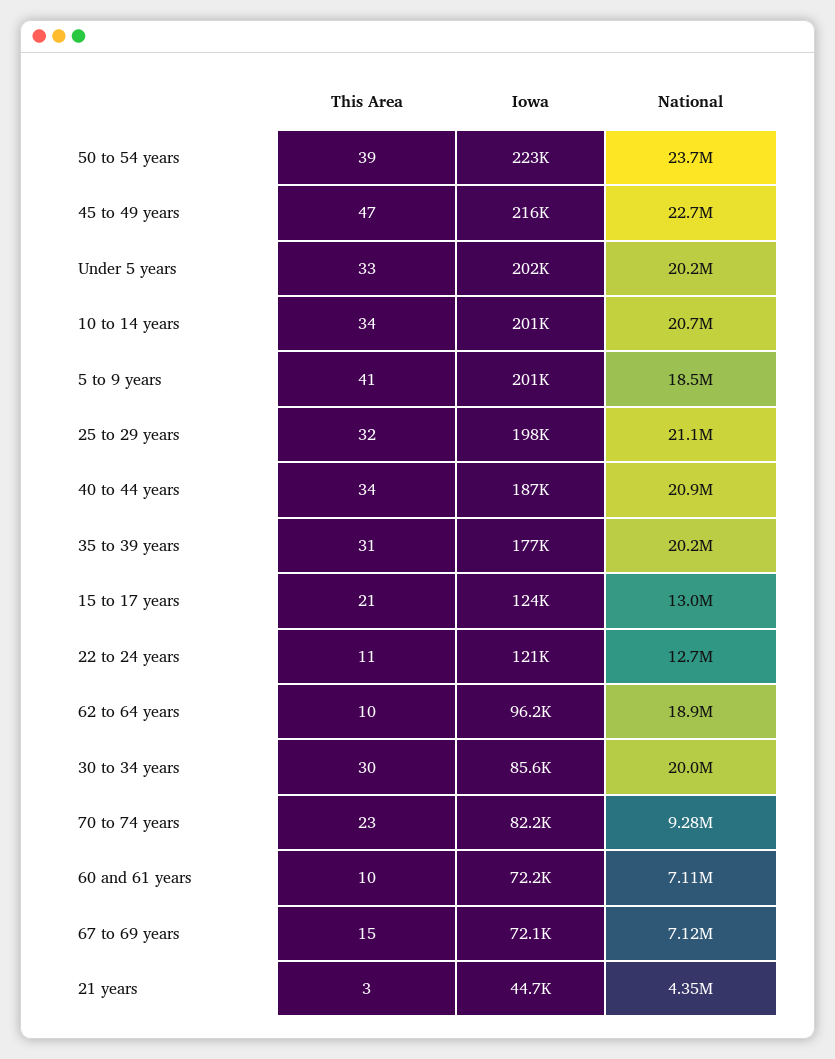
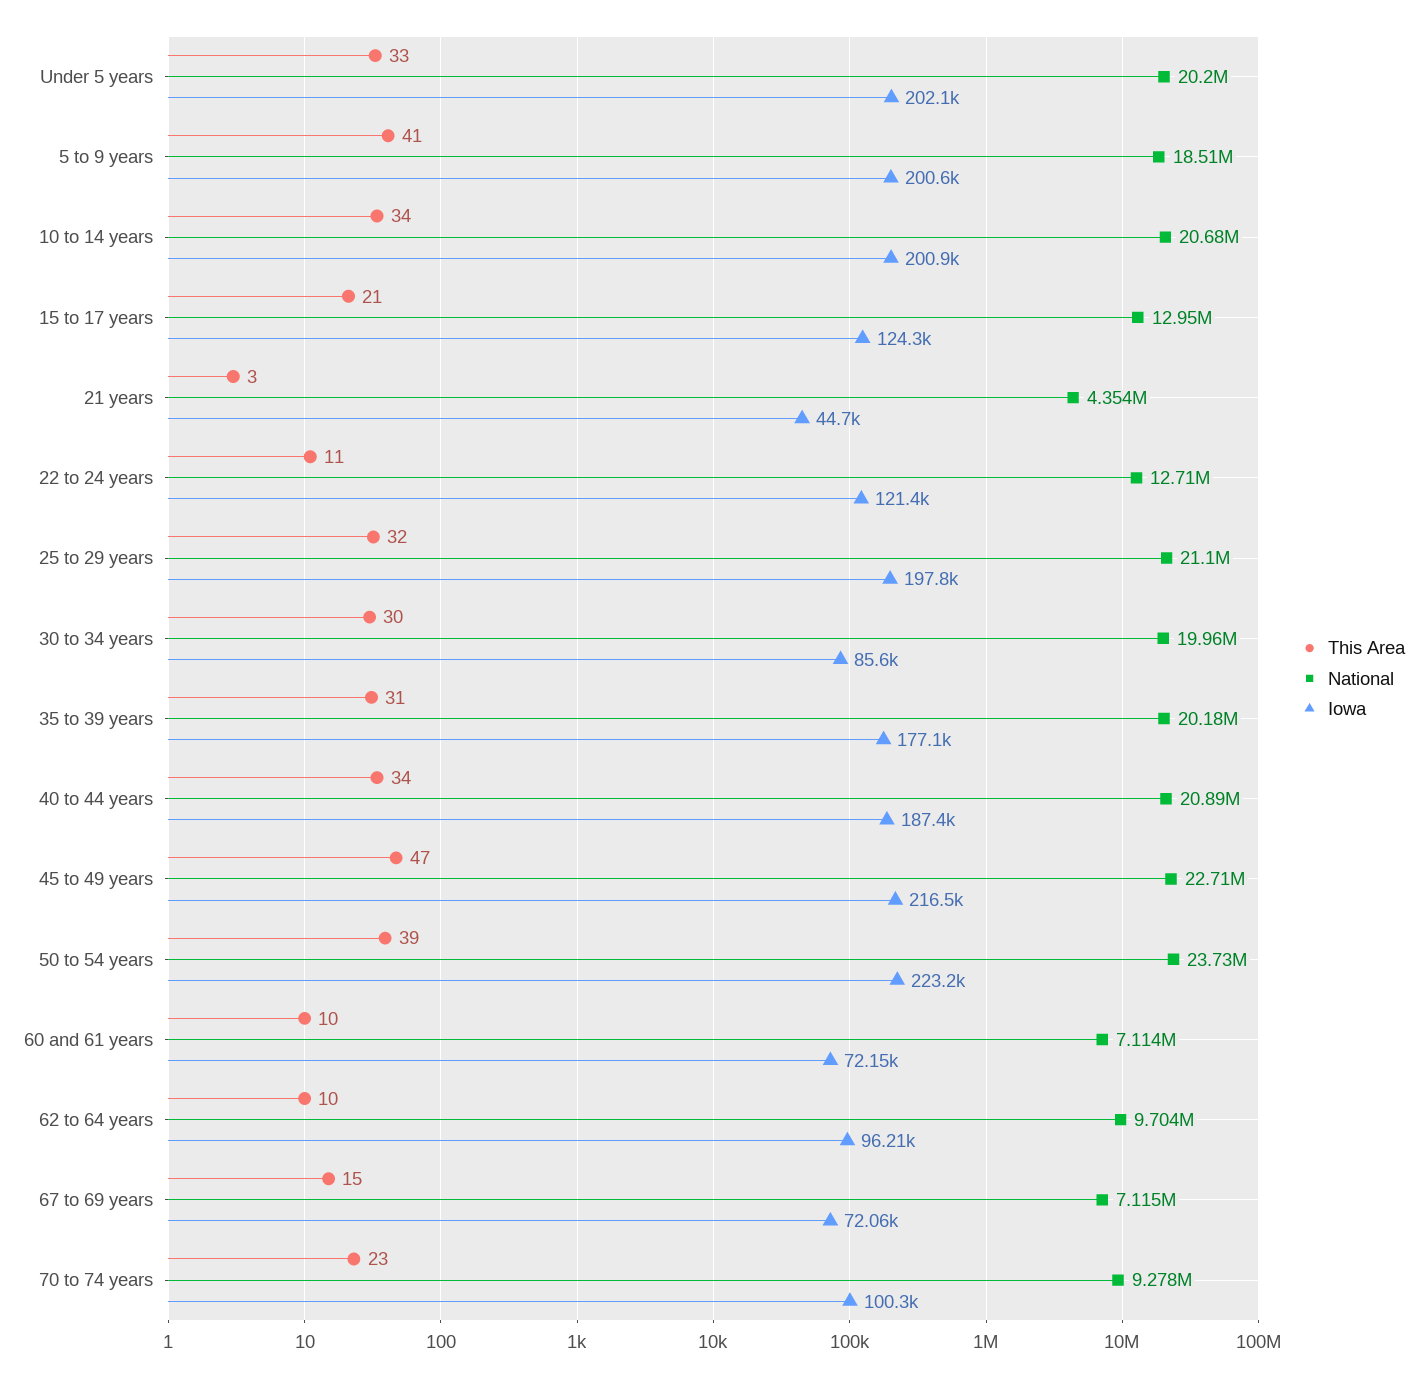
  {
    "This Area": {
      "50 to 54 years": 39,
      "45 to 49 years": 47,
      "Under 5 years": 33,
      "10 to 14 years": 34,
      "5 to 9 years": 41,
      "25 to 29 years": 32,
      "40 to 44 years": 34,
      "35 to 39 years": 31,
      "15 to 17 years": 21,
      "22 to 24 years": 11,
      "62 to 64 years": 10,
      "30 to 34 years": 30,
      "70 to 74 years": 23,
      "60 and 61 years": 10,
      "67 to 69 years": 15,
      "21 years": 3
    },
    "Iowa": {
      "50 to 54 years": 223200,
      "45 to 49 years": 216500,
      "Under 5 years": 202100,
      "10 to 14 years": 200900,
      "5 to 9 years": 200600,
      "25 to 29 years": 197800,
      "40 to 44 years": 187400,
      "35 to 39 years": 177100,
      "15 to 17 years": 124300,
      "22 to 24 years": 121400,
      "62 to 64 years": 96210,
      "30 to 34 years": 85600,
-     "70 to 74 years": 82200,
+     "70 to 74 years": 100300,
      "60 and 61 years": 72150,
      "67 to 69 years": 72060,
      "21 years": 44700
    },
    "National": {
      "50 to 54 years": 23730000,
      "45 to 49 years": 22710000,
      "Under 5 years": 20200000,
      "10 to 14 years": 20680000,
      "5 to 9 years": 18510000,
      "25 to 29 years": 21100000,
      "40 to 44 years": 20890000,
      "35 to 39 years": 20180000,
      "15 to 17 years": 12950000,
      "22 to 24 years": 12710000,
-     "62 to 64 years": 18900000,
+     "62 to 64 years": 9704000,
      "30 to 34 years": 19960000,
      "70 to 74 years": 9278000,
      "60 and 61 years": 7114000,
      "67 to 69 years": 7115000,
      "21 years": 4354000
    }
  }

